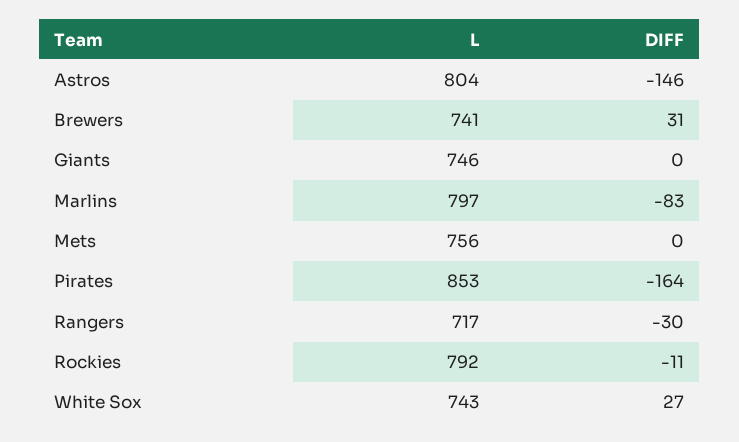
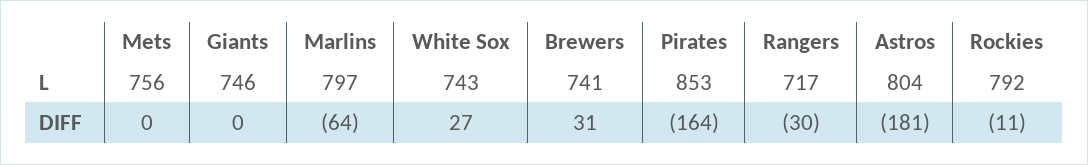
  {
    "L": {
      "Astros": 804,
      "Brewers": 741,
      "Giants": 746,
      "Marlins": 797,
      "Mets": 756,
      "Pirates": 853,
      "Rangers": 717,
      "Rockies": 792,
      "White Sox": 743
    },
    "DIFF": {
-     "Astros": -146,
+     "Astros": -181,
      "Brewers": 31,
      "Giants": 0,
-     "Marlins": -83,
+     "Marlins": -64,
      "Mets": 0,
      "Pirates": -164,
      "Rangers": -30,
      "Rockies": -11,
      "White Sox": 27
    }
  }

